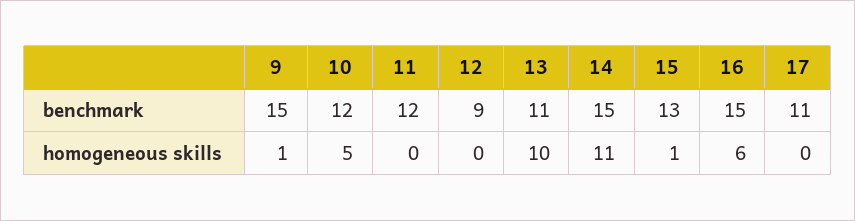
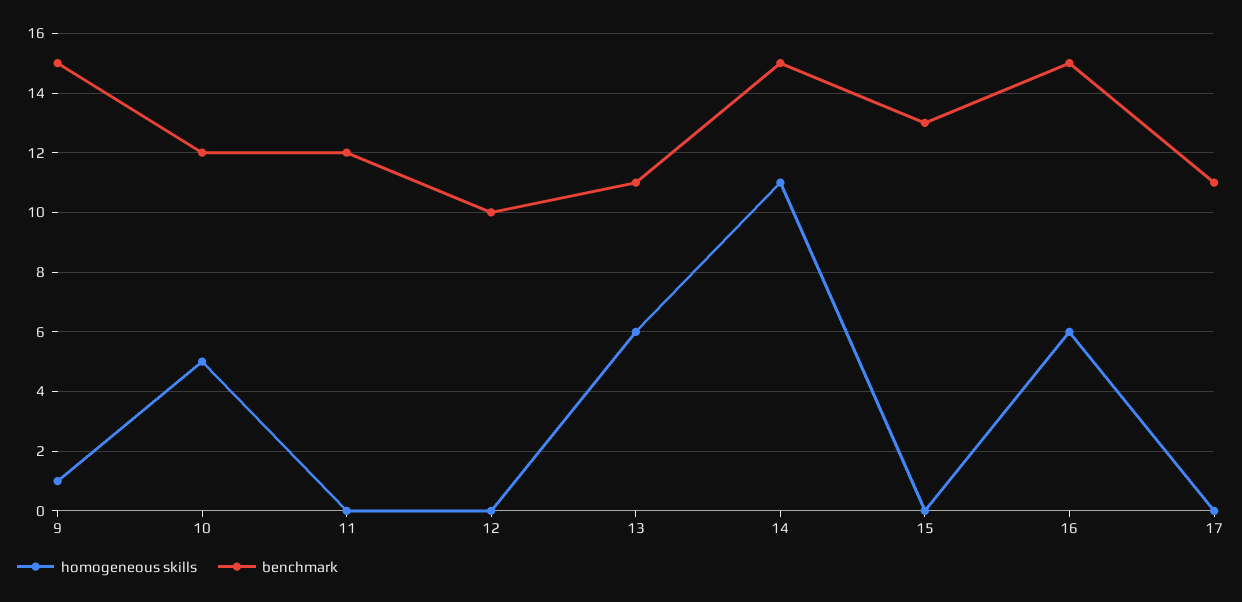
  {
    "benchmark": {
      "9": 15,
      "10": 12,
      "11": 12,
-     "12": 9,
+     "12": 10,
      "13": 11,
      "14": 15,
      "15": 13,
      "16": 15,
      "17": 11
    },
    "homogeneous skills": {
      "9": 1,
      "10": 5,
      "11": 0,
      "12": 0,
-     "13": 10,
+     "13": 6,
      "14": 11,
-     "15": 1,
+     "15": 0,
      "16": 6,
      "17": 0
    }
  }

